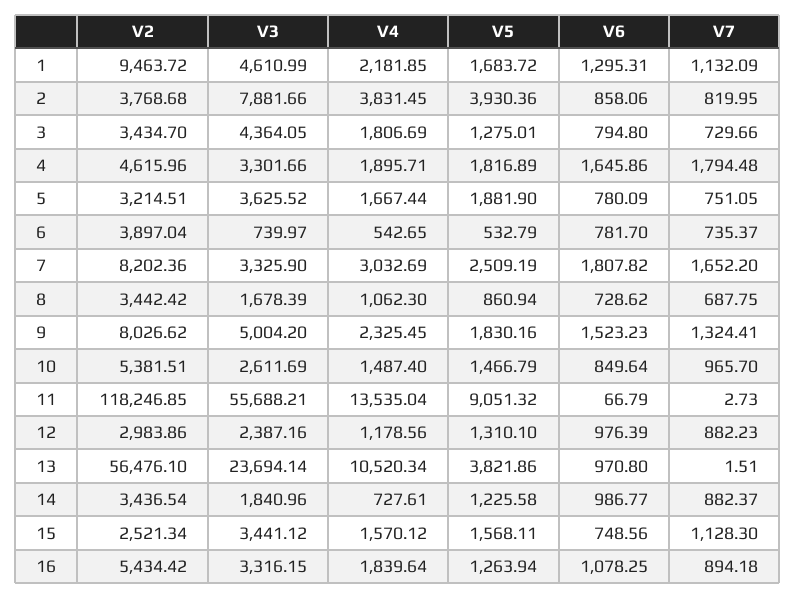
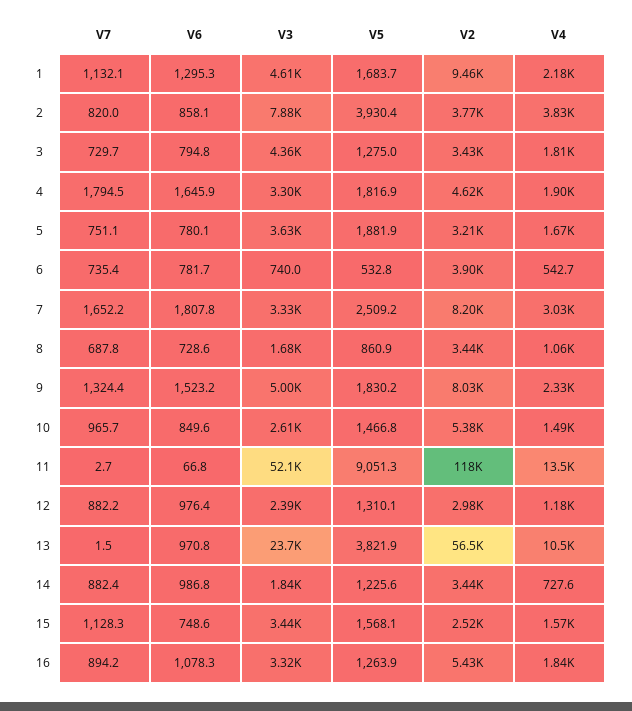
  {
    "V2": {
      "1": 9463.72,
      "2": 3768.68,
      "3": 3434.7,
      "4": 4615.96,
      "5": 3214.51,
      "6": 3897.04,
      "7": 8202.36,
      "8": 3442.42,
      "9": 8026.62,
      "10": 5381.51,
      "11": 118246.85,
      "12": 2983.86,
      "13": 56476.1,
      "14": 3436.54,
      "15": 2521.34,
      "16": 5434.42
    },
    "V3": {
      "1": 4610.99,
      "2": 7881.66,
      "3": 4364.05,
      "4": 3301.66,
      "5": 3625.52,
      "6": 739.97,
      "7": 3325.9,
      "8": 1678.39,
      "9": 5004.2,
      "10": 2611.69,
-     "11": 55688.21,
+     "11": 52100,
      "12": 2387.16,
      "13": 23694.14,
      "14": 1840.96,
      "15": 3441.12,
      "16": 3316.15
    },
    "V4": {
      "1": 2181.85,
      "2": 3831.45,
      "3": 1806.69,
      "4": 1895.71,
      "5": 1667.44,
      "6": 542.65,
      "7": 3032.69,
      "8": 1062.3,
      "9": 2325.45,
      "10": 1487.4,
      "11": 13535.04,
      "12": 1178.56,
      "13": 10520.34,
      "14": 727.61,
      "15": 1570.12,
      "16": 1839.64
    },
    "V5": {
      "1": 1683.72,
      "2": 3930.36,
      "3": 1275.01,
      "4": 1816.89,
      "5": 1881.9,
      "6": 532.79,
      "7": 2509.19,
      "8": 860.94,
      "9": 1830.16,
      "10": 1466.79,
      "11": 9051.32,
      "12": 1310.1,
      "13": 3821.86,
      "14": 1225.58,
      "15": 1568.11,
      "16": 1263.94
    },
    "V6": {
      "1": 1295.31,
      "2": 858.06,
      "3": 794.8,
      "4": 1645.86,
      "5": 780.09,
      "6": 781.7,
      "7": 1807.82,
      "8": 728.62,
      "9": 1523.23,
      "10": 849.64,
      "11": 66.79,
      "12": 976.39,
      "13": 970.8,
      "14": 986.77,
      "15": 748.56,
      "16": 1078.25
    },
    "V7": {
      "1": 1132.09,
      "2": 819.95,
      "3": 729.66,
      "4": 1794.48,
      "5": 751.05,
      "6": 735.37,
      "7": 1652.2,
      "8": 687.75,
      "9": 1324.41,
      "10": 965.7,
      "11": 2.73,
      "12": 882.23,
      "13": 1.51,
      "14": 882.37,
      "15": 1128.3,
      "16": 894.18
    }
  }

